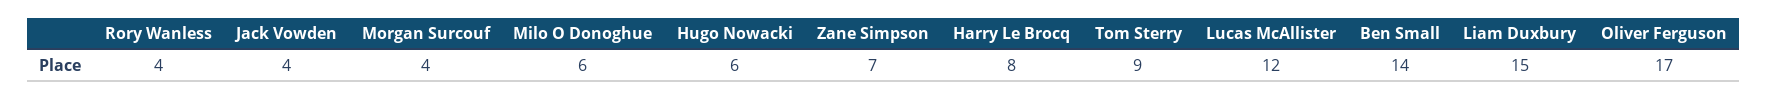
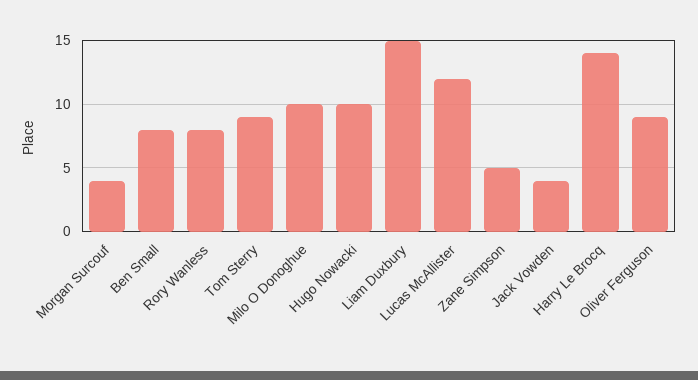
  {
-   "Rory Wanless": 4,
+   "Rory Wanless": 8,
    "Jack Vowden": 4,
    "Morgan Surcouf": 4,
-   "Milo O Donoghue": 6,
+   "Milo O Donoghue": 10,
-   "Hugo Nowacki": 6,
+   "Hugo Nowacki": 10,
-   "Zane Simpson": 7,
+   "Zane Simpson": 5,
-   "Harry Le Brocq": 8,
+   "Harry Le Brocq": 14,
    "Tom Sterry": 9,
    "Lucas McAllister": 12,
-   "Ben Small": 14,
+   "Ben Small": 8,
    "Liam Duxbury": 15,
-   "Oliver Ferguson": 17
+   "Oliver Ferguson": 9
  }

